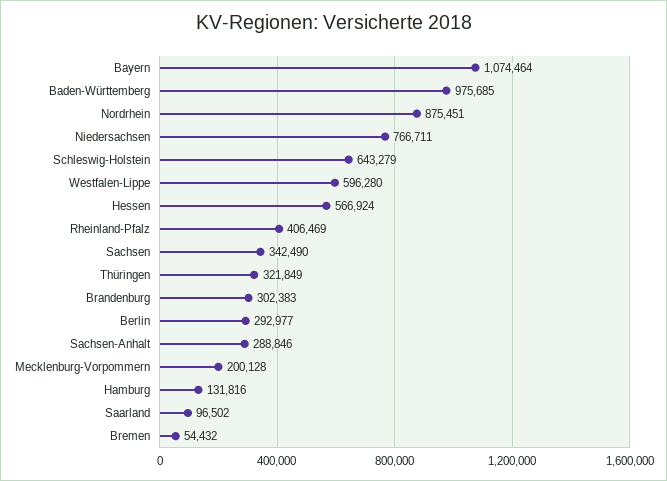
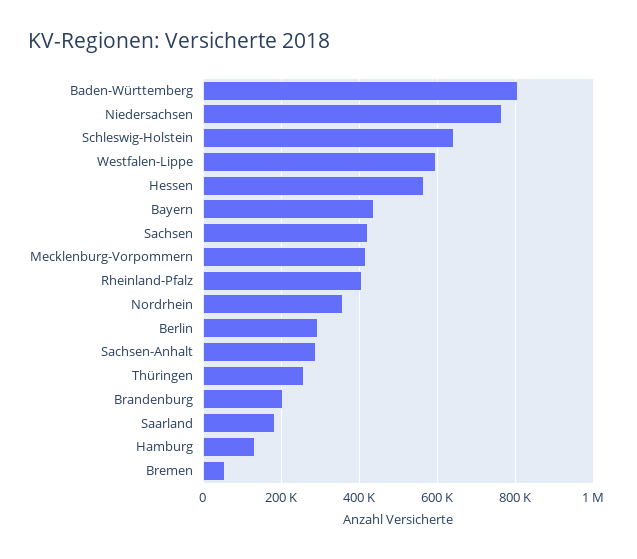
  {
-   "Bayern": 1074464,
+   "Bayern": 440000,
-   "Baden-Württemberg": 975685,
+   "Baden-Württemberg": 800000,
-   "Nordrhein": 875451,
+   "Nordrhein": 360000,
    "Niedersachsen": 766711,
    "Schleswig-Holstein": 643279,
    "Westfalen-Lippe": 596280,
    "Hessen": 566924,
    "Rheinland-Pfalz": 406469,
-   "Sachsen": 342490,
+   "Sachsen": 420000,
-   "Thüringen": 321849,
+   "Thüringen": 260000,
-   "Brandenburg": 302383,
+   "Brandenburg": 200000,
    "Berlin": 292977,
    "Sachsen-Anhalt": 288846,
-   "Mecklenburg-Vorpommern": 200128,
+   "Mecklenburg-Vorpommern": 420000,
    "Hamburg": 131816,
-   "Saarland": 96502,
+   "Saarland": 180000,
    "Bremen": 54432
  }

